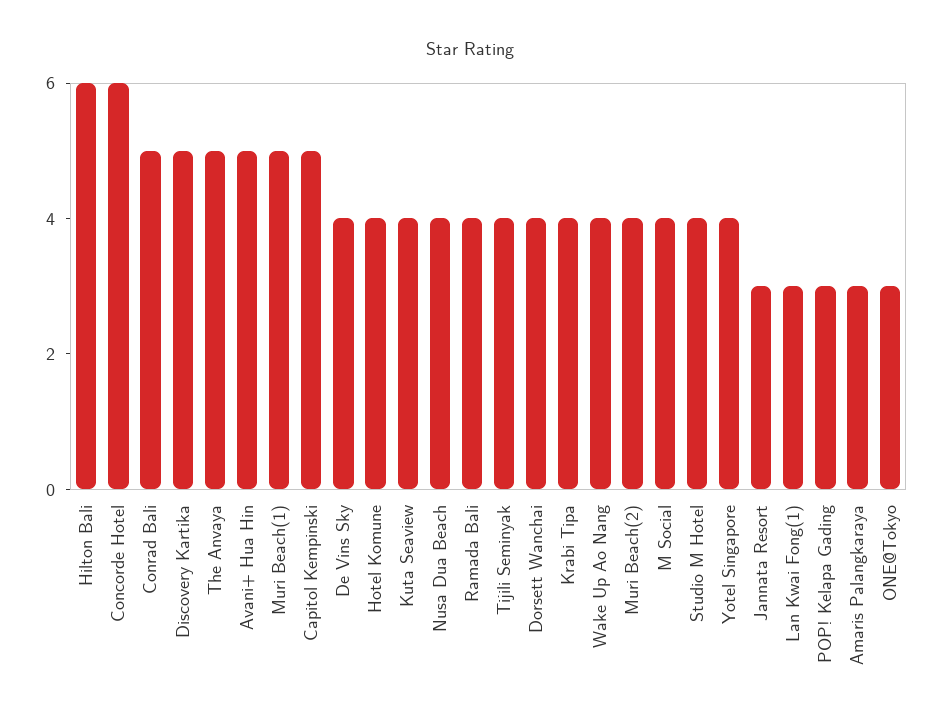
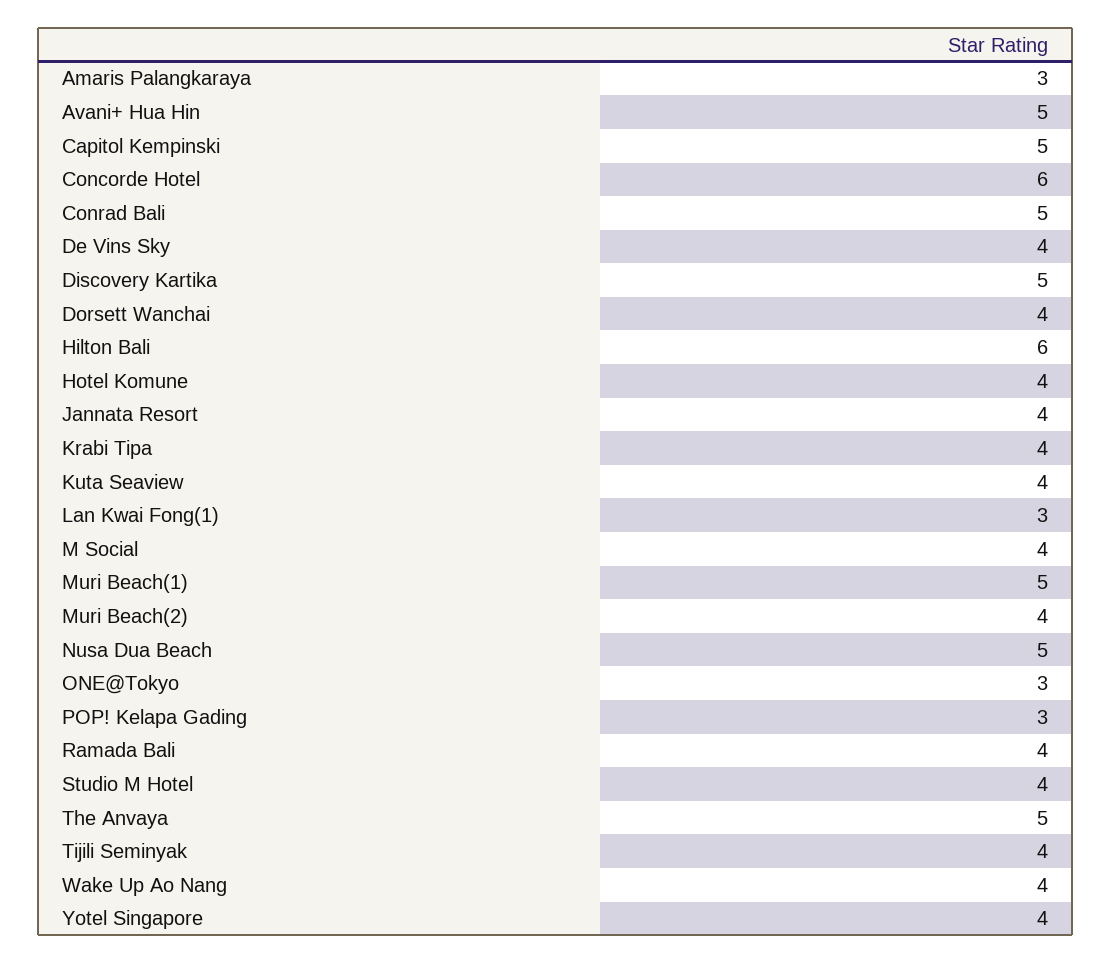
  {
    "Hilton Bali": 6,
    "Concorde Hotel": 6,
    "Conrad Bali": 5,
    "Discovery Kartika": 5,
    "The Anvaya": 5,
    "Avani+ Hua Hin": 5,
    "Muri Beach(1)": 5,
    "Capitol Kempinski": 5,
    "De Vins Sky": 4,
    "Hotel Komune": 4,
    "Kuta Seaview": 4,
-   "Nusa Dua Beach": 4,
+   "Nusa Dua Beach": 5,
    "Ramada Bali": 4,
    "Tijili Seminyak": 4,
    "Dorsett Wanchai": 4,
    "Krabi Tipa": 4,
    "Wake Up Ao Nang": 4,
    "Muri Beach(2)": 4,
    "M Social": 4,
    "Studio M Hotel": 4,
    "Yotel Singapore": 4,
-   "Jannata Resort": 3,
+   "Jannata Resort": 4,
    "Lan Kwai Fong(1)": 3,
    "POP! Kelapa Gading": 3,
    "Amaris Palangkaraya": 3,
    "ONE@Tokyo": 3
  }

